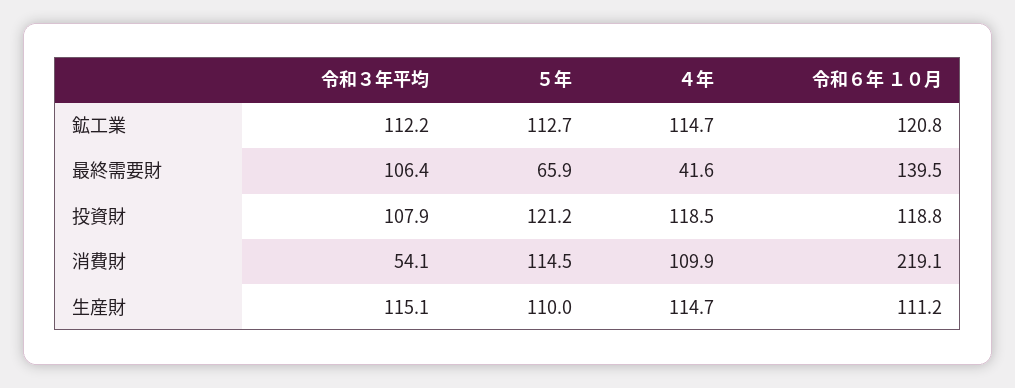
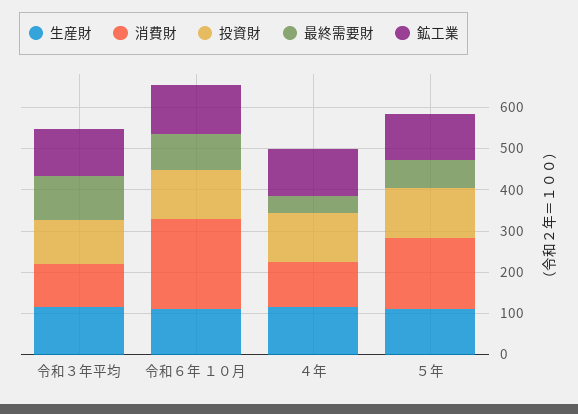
  {
    "鉱工業": {
      "令和３年平均": 112.2,
      "５年": 112.7,
      "４年": 114.7,
      "令和６年 １０月": 120.8
    },
    "最終需要財": {
      "令和３年平均": 106.4,
      "５年": 65.9,
      "４年": 41.6,
-     "令和６年 １０月": 139.5
+     "令和６年 １０月": 80
    },
    "投資財": {
      "令和３年平均": 107.9,
      "５年": 121.2,
      "４年": 118.5,
      "令和６年 １０月": 118.8
    },
    "消費財": {
-     "令和３年平均": 54.1,
+     "令和３年平均": 100,
-     "５年": 114.5,
+     "５年": 180,
      "４年": 109.9,
      "令和６年 １０月": 219.1
    },
    "生産財": {
      "令和３年平均": 115.1,
      "５年": 110,
      "４年": 114.7,
      "令和６年 １０月": 111.2
    }
  }

